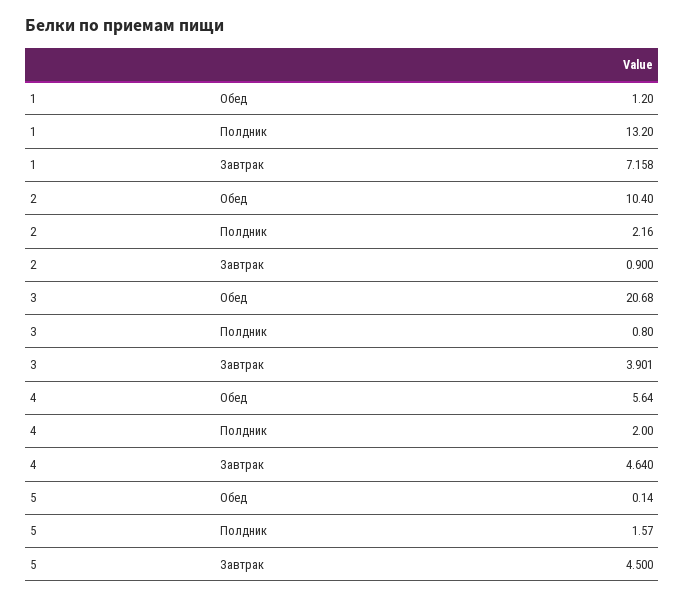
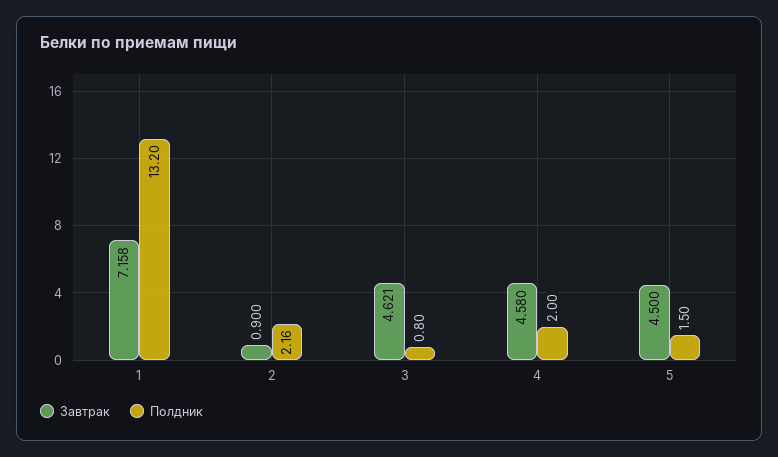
  {
-   "Обед": {
-     "1": 1.2,
-     "2": 10.4,
-     "3": 20.68,
-     "4": 5.64,
-     "5": 0.14
-   },
    "Полдник": {
      "1": 13.2,
      "2": 2.16,
      "3": 0.8,
      "4": 2,
-     "5": 1.57
+     "5": 1.5
    },
    "Завтрак": {
      "1": 7.158,
      "2": 0.9,
-     "3": 3.901,
+     "3": 4.621,
-     "4": 4.64,
+     "4": 4.58,
      "5": 4.5
    }
  }

